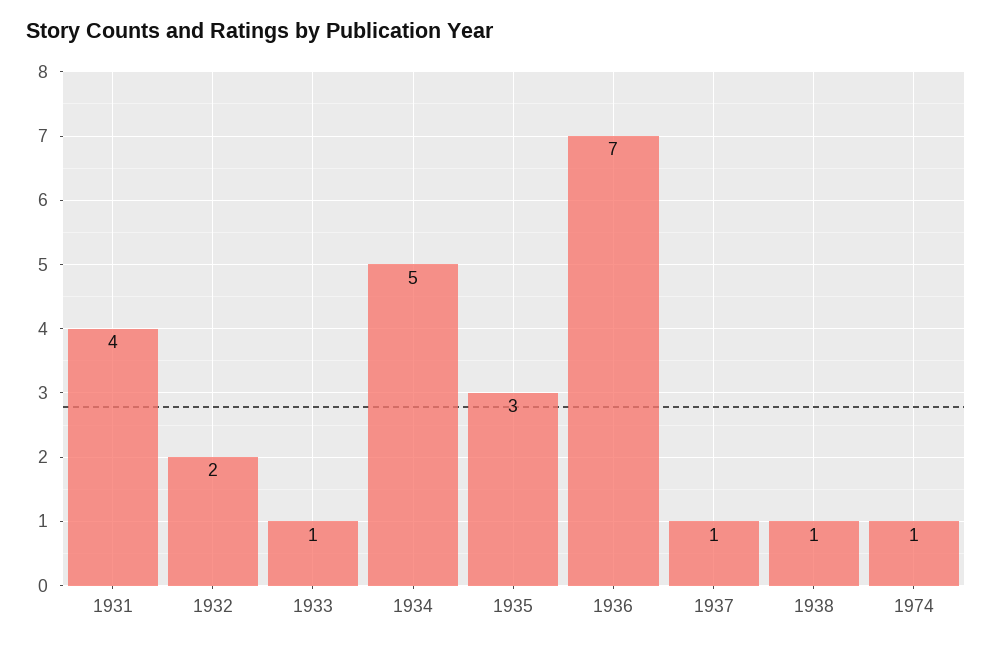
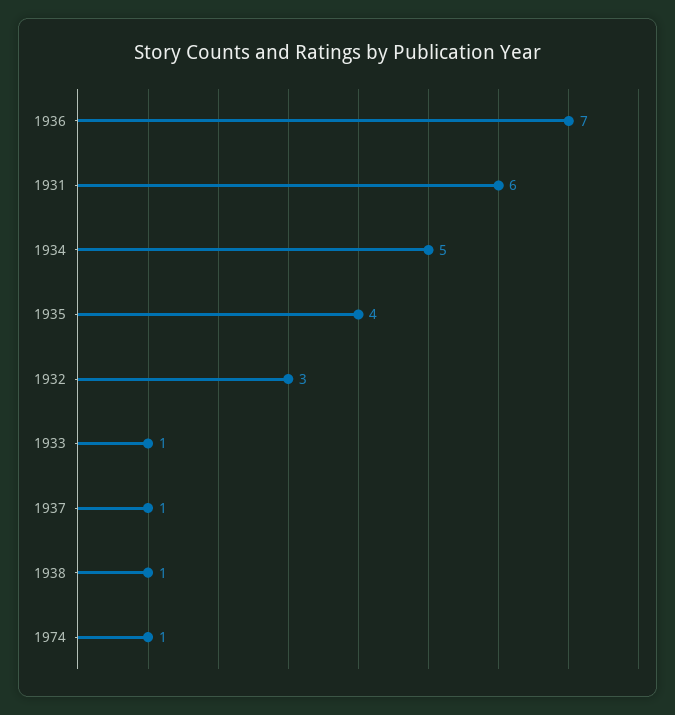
  {
-   "1931": 4,
+   "1931": 6,
-   "1932": 2,
+   "1932": 3,
    "1933": 1,
    "1934": 5,
-   "1935": 3,
+   "1935": 4,
    "1936": 7,
    "1937": 1,
    "1938": 1,
    "1974": 1
  }

